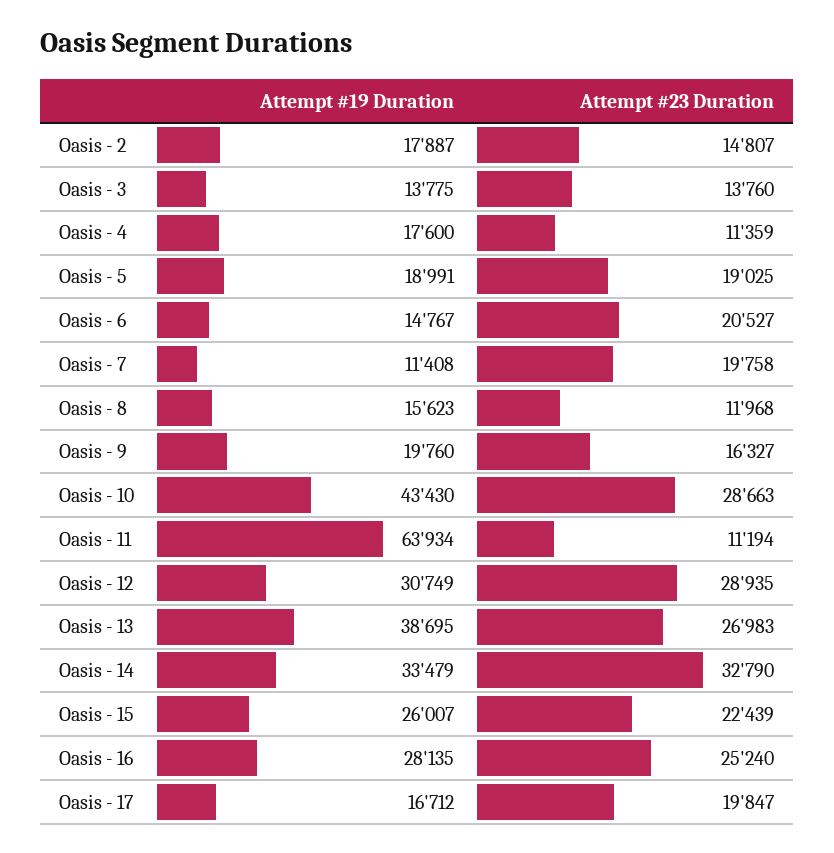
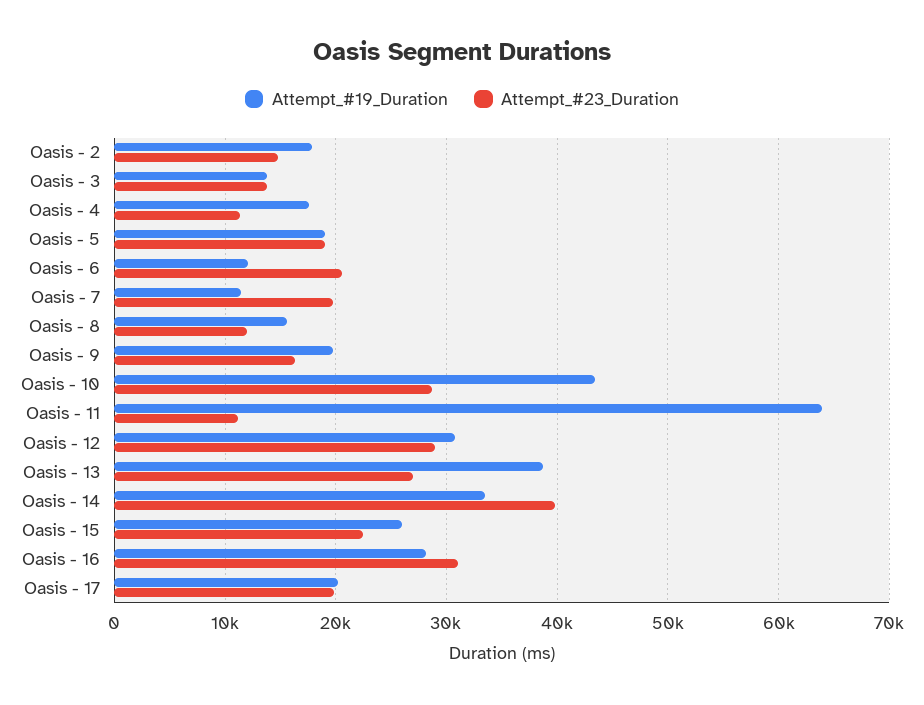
  {
    "Attempt #19 Duration": {
      "Oasis - 2": 17887,
      "Oasis - 3": 13775,
      "Oasis - 4": 17600,
      "Oasis - 5": 18991,
-     "Oasis - 6": 14767,
+     "Oasis - 6": 12000,
      "Oasis - 7": 11408,
      "Oasis - 8": 15623,
      "Oasis - 9": 19760,
      "Oasis - 10": 43430,
      "Oasis - 11": 63934,
      "Oasis - 12": 30749,
      "Oasis - 13": 38695,
      "Oasis - 14": 33479,
      "Oasis - 15": 26007,
      "Oasis - 16": 28135,
-     "Oasis - 17": 16712
+     "Oasis - 17": 20000
    },
    "Attempt #23 Duration": {
      "Oasis - 2": 14807,
      "Oasis - 3": 13760,
      "Oasis - 4": 11359,
      "Oasis - 5": 19025,
      "Oasis - 6": 20527,
      "Oasis - 7": 19758,
      "Oasis - 8": 11968,
      "Oasis - 9": 16327,
      "Oasis - 10": 28663,
      "Oasis - 11": 11194,
      "Oasis - 12": 28935,
      "Oasis - 13": 26983,
-     "Oasis - 14": 32790,
+     "Oasis - 14": 40000,
      "Oasis - 15": 22439,
-     "Oasis - 16": 25240,
+     "Oasis - 16": 31000,
      "Oasis - 17": 19847
    }
  }

